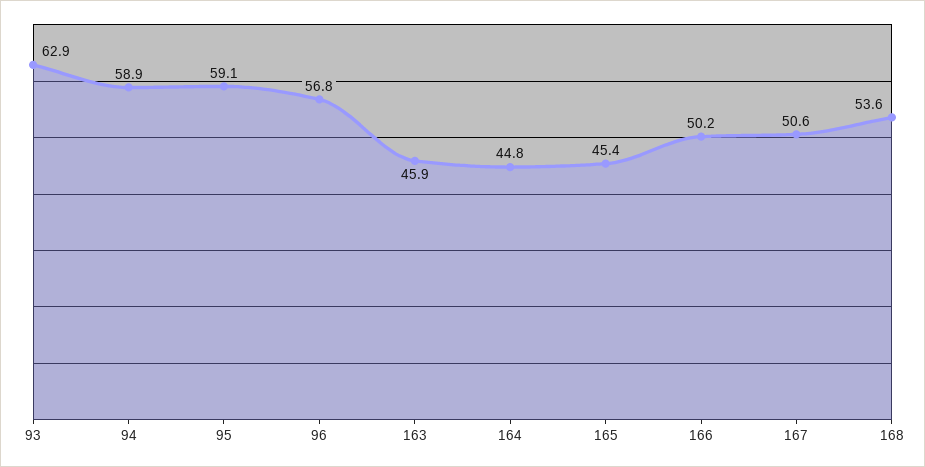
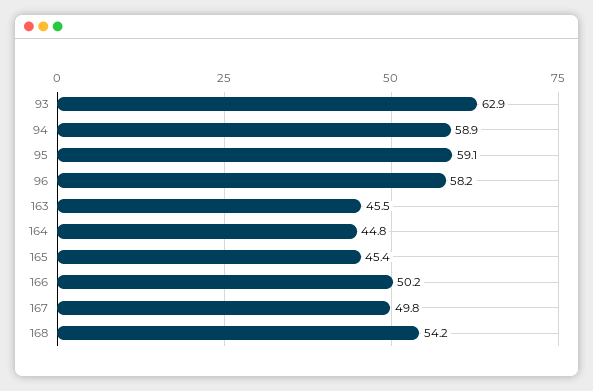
  {
    "93": 62.9,
    "94": 58.9,
    "95": 59.1,
-   "96": 56.8,
+   "96": 58.2,
-   "163": 45.9,
+   "163": 45.5,
    "164": 44.8,
    "165": 45.4,
    "166": 50.2,
-   "167": 50.6,
+   "167": 49.8,
-   "168": 53.6
+   "168": 54.2
  }

